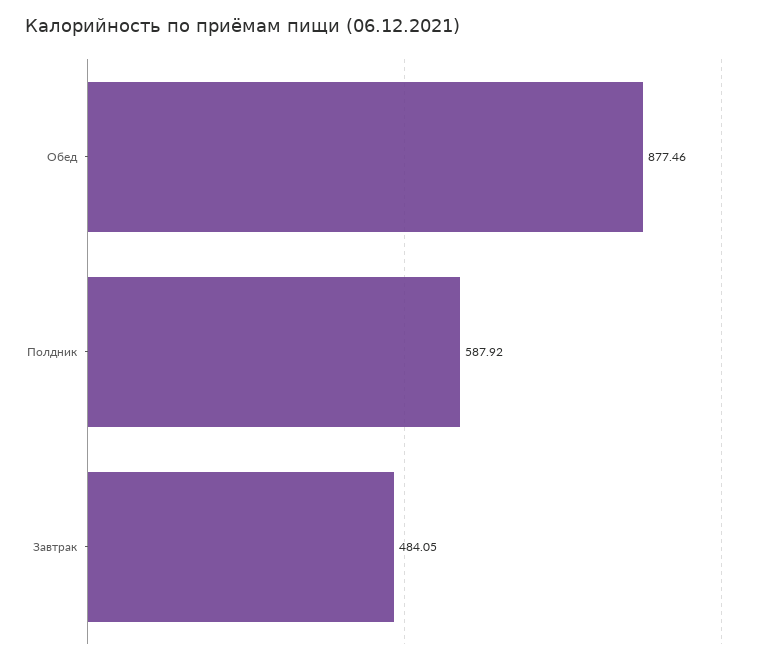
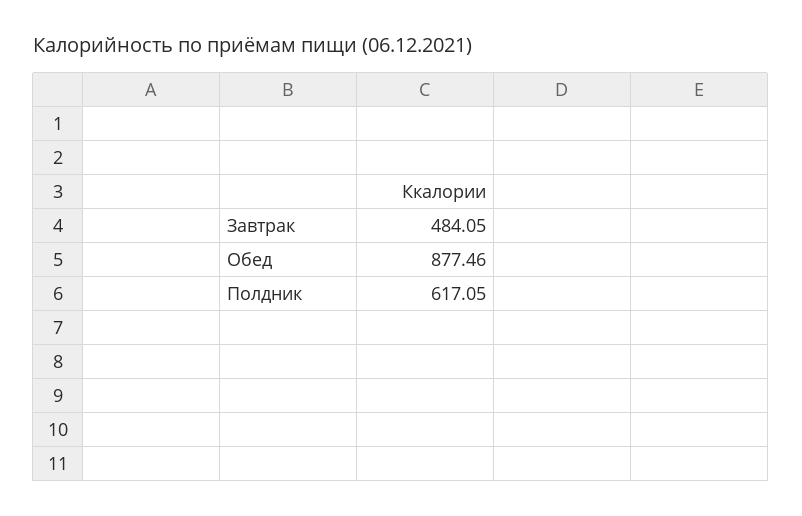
  {
    "Обед": 877.46,
-   "Полдник": 587.92,
+   "Полдник": 617.05,
    "Завтрак": 484.05
  }

